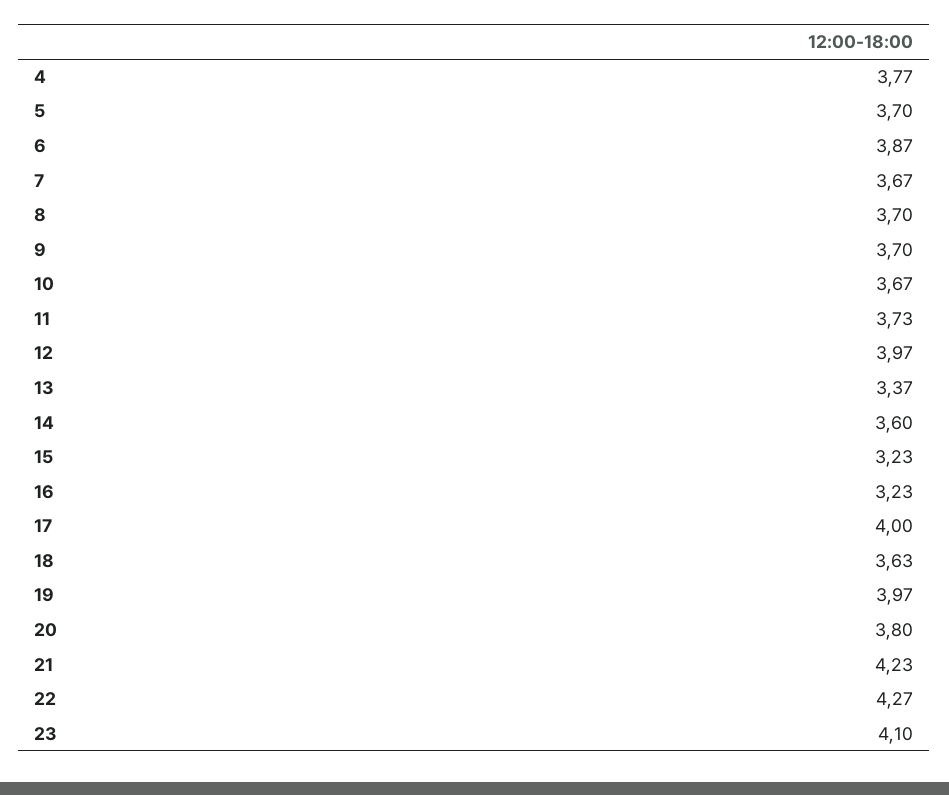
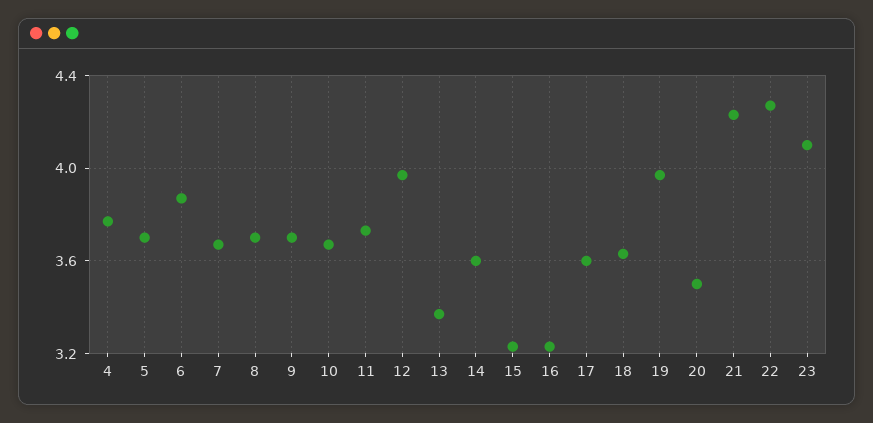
  {
    "4": 3.77,
    "5": 3.7,
    "6": 3.87,
    "7": 3.67,
    "8": 3.7,
    "9": 3.7,
    "10": 3.67,
    "11": 3.73,
    "12": 3.97,
    "13": 3.37,
    "14": 3.6,
    "15": 3.23,
    "16": 3.23,
-   "17": 4,
+   "17": 3.6,
    "18": 3.63,
    "19": 3.97,
-   "20": 3.8,
+   "20": 3.5,
    "21": 4.23,
    "22": 4.27,
    "23": 4.1
  }

